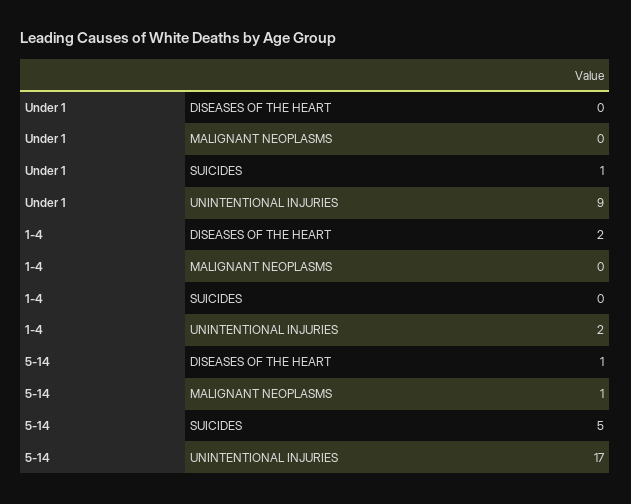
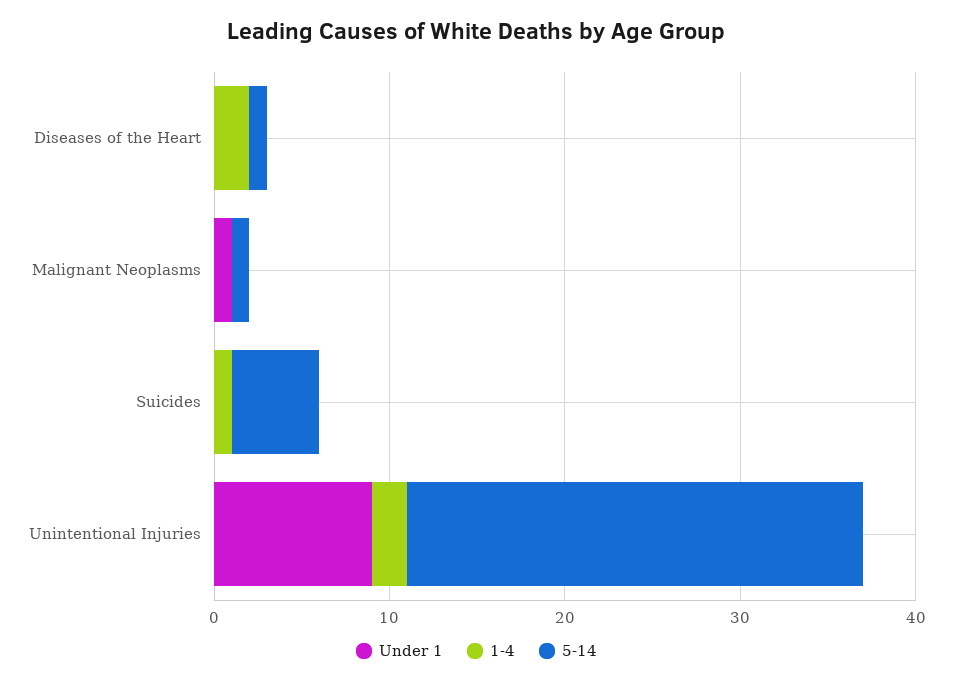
  {
    "Under 1": {
      "DISEASES OF THE HEART": 0,
-     "MALIGNANT NEOPLASMS": 0,
+     "MALIGNANT NEOPLASMS": 1,
-     "SUICIDES": 1,
+     "SUICIDES": 0,
      "UNINTENTIONAL INJURIES": 9
    },
    "1-4": {
      "DISEASES OF THE HEART": 2,
      "MALIGNANT NEOPLASMS": 0,
-     "SUICIDES": 0,
+     "SUICIDES": 1,
      "UNINTENTIONAL INJURIES": 2
    },
    "5-14": {
      "DISEASES OF THE HEART": 1,
      "MALIGNANT NEOPLASMS": 1,
      "SUICIDES": 5,
-     "UNINTENTIONAL INJURIES": 17
+     "UNINTENTIONAL INJURIES": 26
    }
  }

